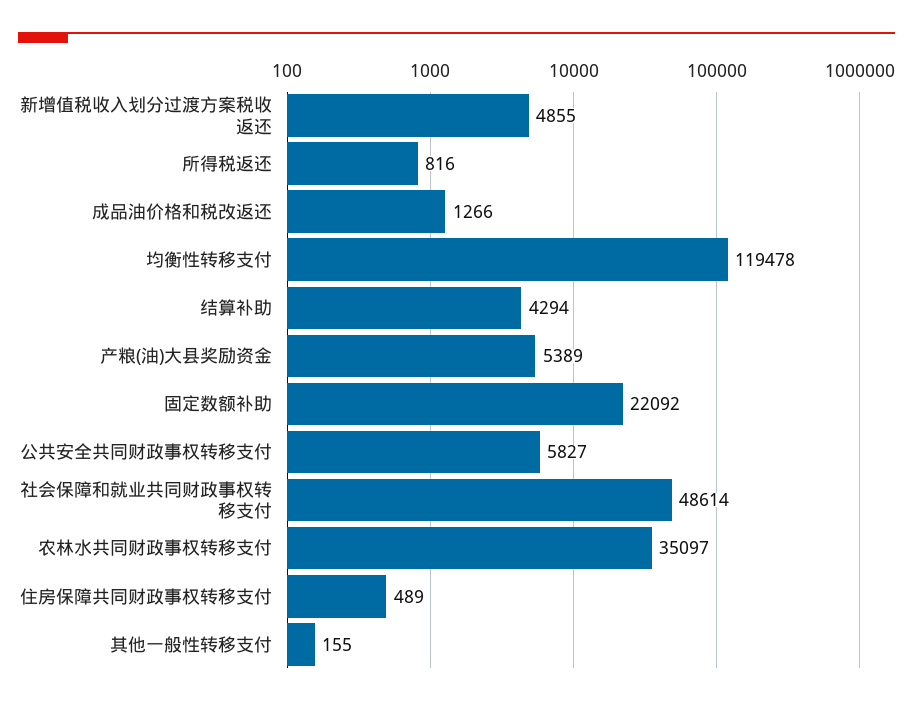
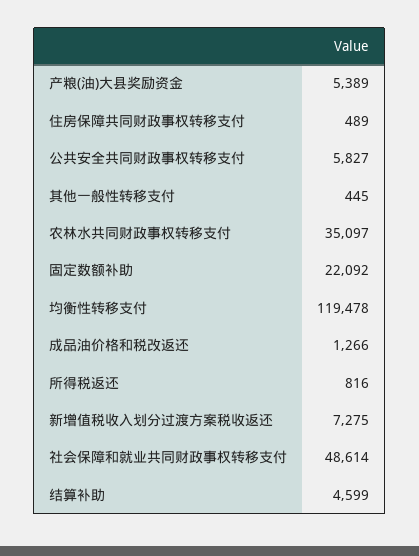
  {
-   "新增值税收入划分过渡方案税收返还": 4855,
+   "新增值税收入划分过渡方案税收返还": 7275,
    "所得税返还": 816,
    "成品油价格和税改返还": 1266,
    "均衡性转移支付": 119478,
-   "结算补助": 4294,
+   "结算补助": 4599,
    "产粮(油)大县奖励资金": 5389,
    "固定数额补助": 22092,
    "公共安全共同财政事权转移支付": 5827,
    "社会保障和就业共同财政事权转移支付": 48614,
    "农林水共同财政事权转移支付": 35097,
    "住房保障共同财政事权转移支付": 489,
-   "其他一般性转移支付": 155
+   "其他一般性转移支付": 445
  }

